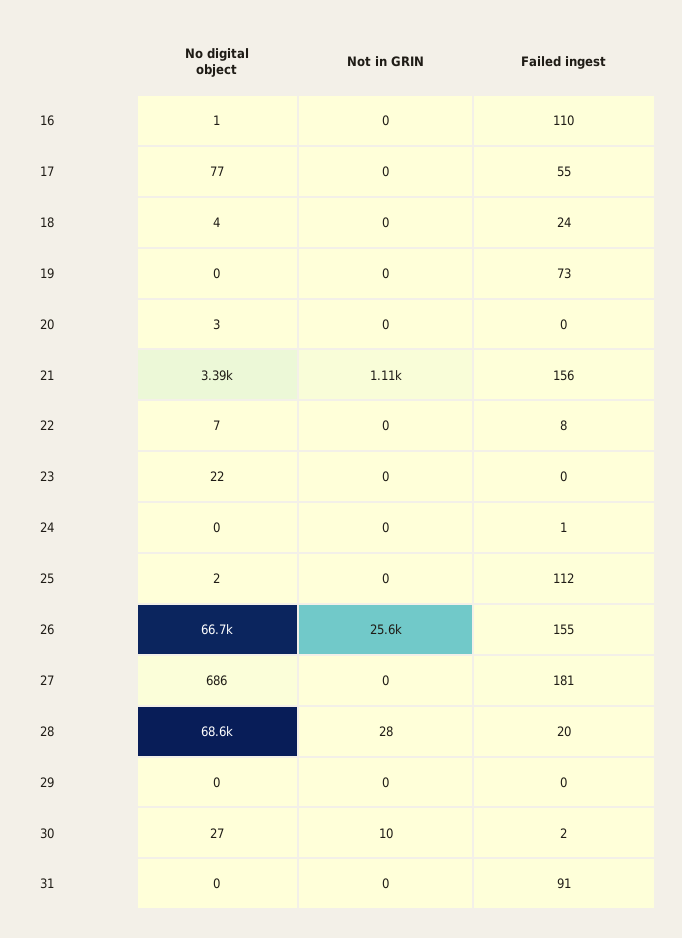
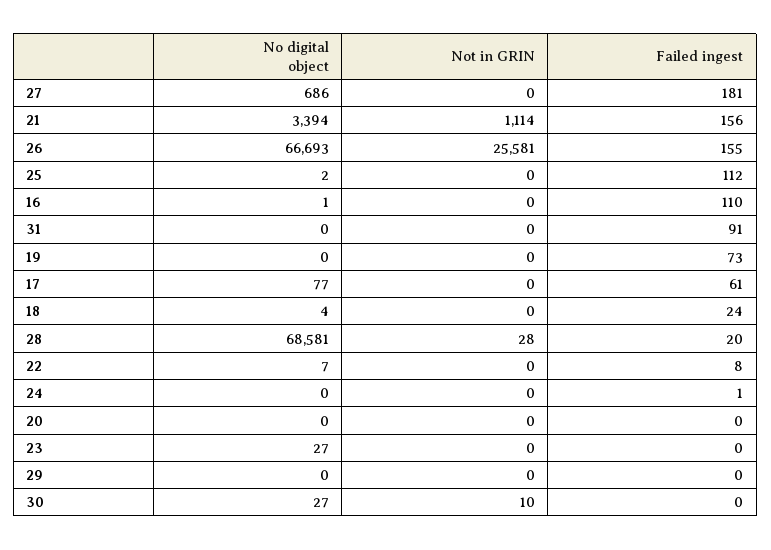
  {
    "No digital object": {
      "16": 1,
      "17": 77,
      "18": 4,
      "19": 0,
-     "20": 3,
+     "20": 0,
      "21": 3394,
      "22": 7,
-     "23": 22,
+     "23": 27,
      "24": 0,
      "25": 2,
      "26": 66693,
      "27": 686,
      "28": 68581,
      "29": 0,
      "30": 27,
      "31": 0
    },
    "Not in GRIN": {
      "16": 0,
      "17": 0,
      "18": 0,
      "19": 0,
      "20": 0,
      "21": 1114,
      "22": 0,
      "23": 0,
      "24": 0,
      "25": 0,
      "26": 25581,
      "27": 0,
      "28": 28,
      "29": 0,
      "30": 10,
      "31": 0
    },
    "Failed ingest": {
      "16": 110,
-     "17": 55,
+     "17": 61,
      "18": 24,
      "19": 73,
      "20": 0,
      "21": 156,
      "22": 8,
      "23": 0,
      "24": 1,
      "25": 112,
      "26": 155,
      "27": 181,
      "28": 20,
      "29": 0,
-     "30": 2,
+     "30": 0,
      "31": 91
    }
  }

